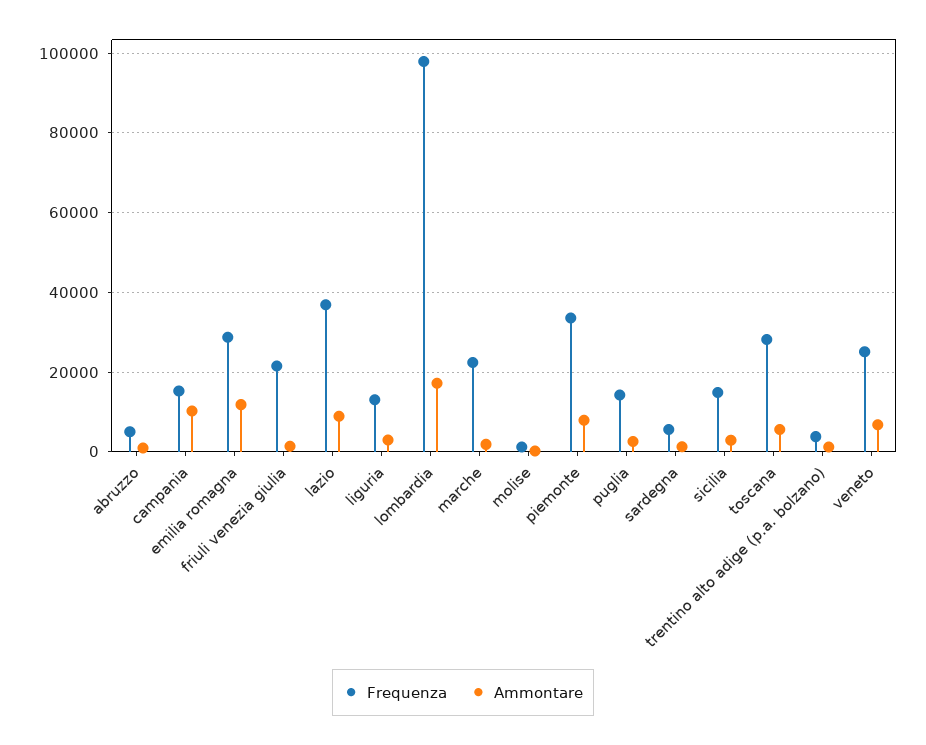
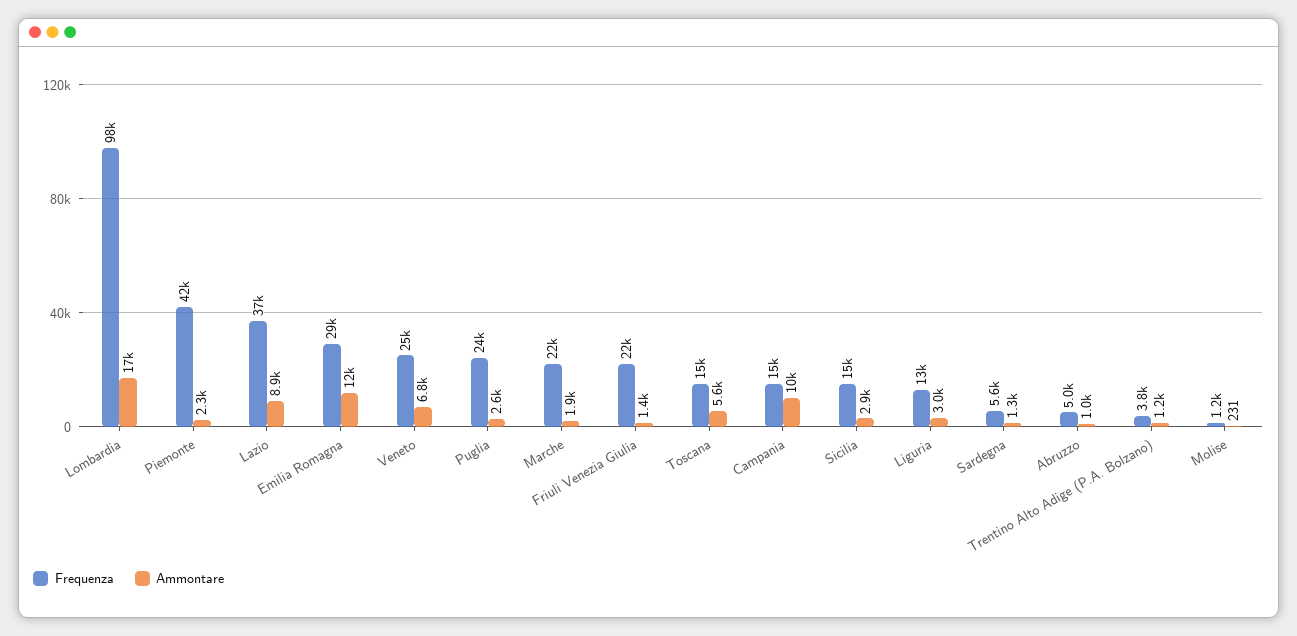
  {
    "Frequenza": {
      "abruzzo": 5000,
      "campania": 15000,
      "emilia romagna": 29000,
      "friuli venezia giulia": 22000,
      "lazio": 37000,
      "liguria": 13000,
      "lombardia": 98000,
      "marche": 22000,
      "molise": 1200,
-     "piemonte": 34000,
+     "piemonte": 42000,
-     "puglia": 14000,
+     "puglia": 24000,
      "sardegna": 5600,
      "sicilia": 15000,
-     "toscana": 28000,
+     "toscana": 15000,
      "trentino alto adige (p.a. bolzano)": 3800,
      "veneto": 25000
    },
    "Ammontare": {
      "abruzzo": 1000,
      "campania": 10000,
      "emilia romagna": 12000,
      "friuli venezia giulia": 1400,
      "lazio": 8900,
      "liguria": 3000,
      "lombardia": 17000,
      "marche": 1900,
      "molise": 231,
-     "piemonte": 8000,
+     "piemonte": 2300,
      "puglia": 2600,
      "sardegna": 1300,
      "sicilia": 2900,
      "toscana": 5600,
      "trentino alto adige (p.a. bolzano)": 1200,
      "veneto": 6800
    }
  }

